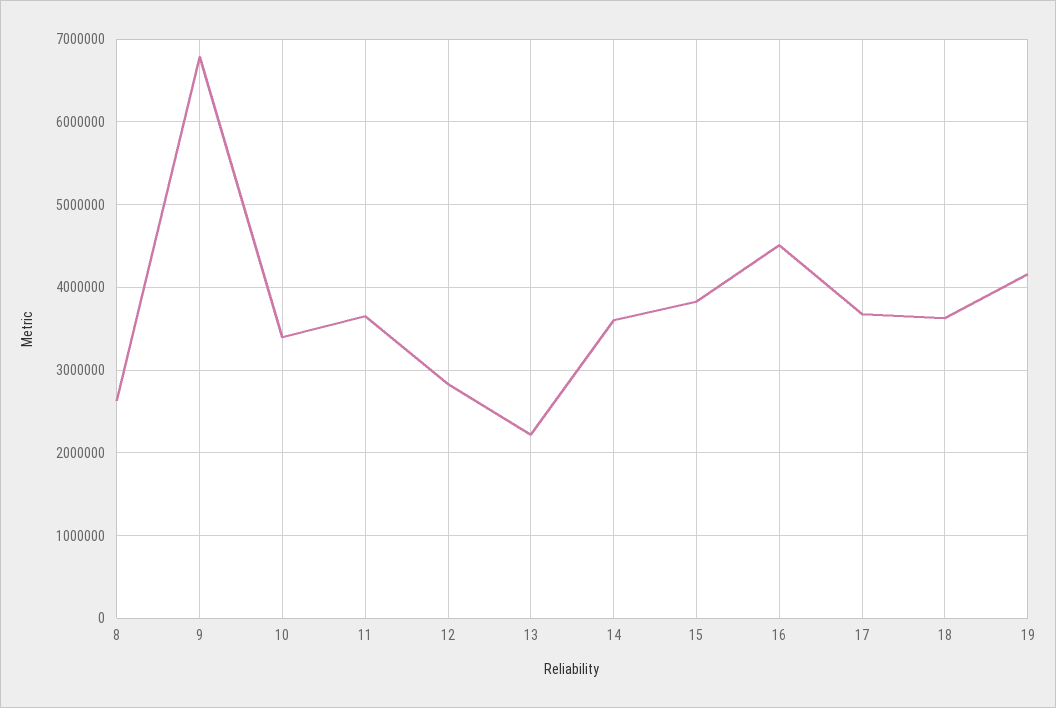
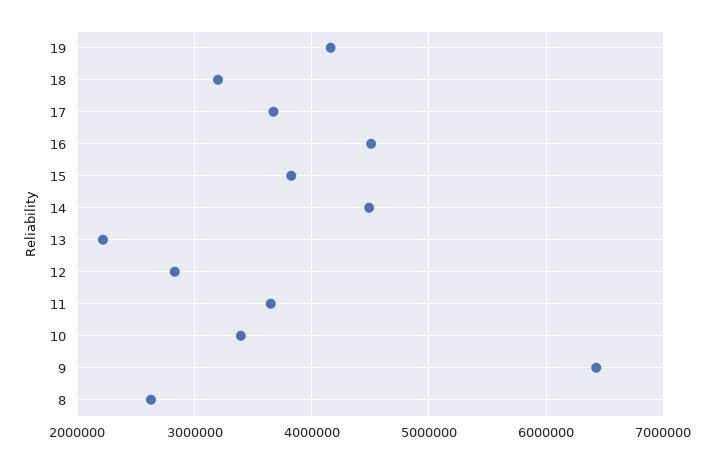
  {
    "8": 2600000,
-   "9": 6800000,
+   "9": 6400000,
    "10": 3400000,
    "11": 3700000,
    "12": 2800000,
    "13": 2200000,
-   "14": 3600000,
+   "14": 4500000,
    "15": 3800000,
    "16": 4500000,
    "17": 3700000,
-   "18": 3600000,
+   "18": 3200000,
    "19": 4200000
  }

